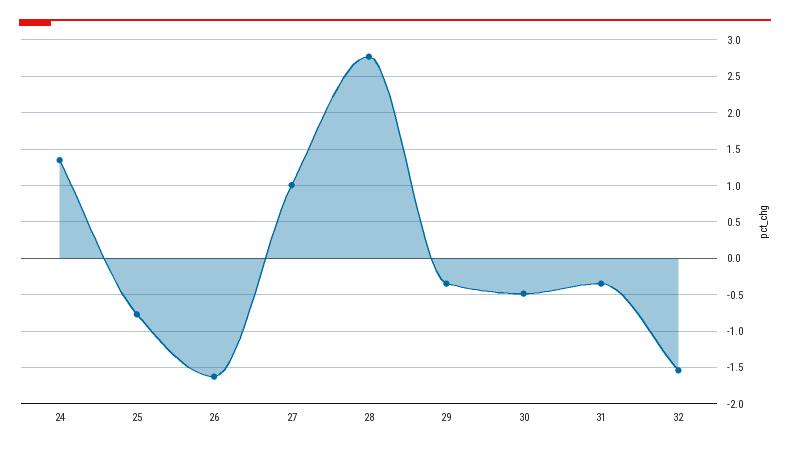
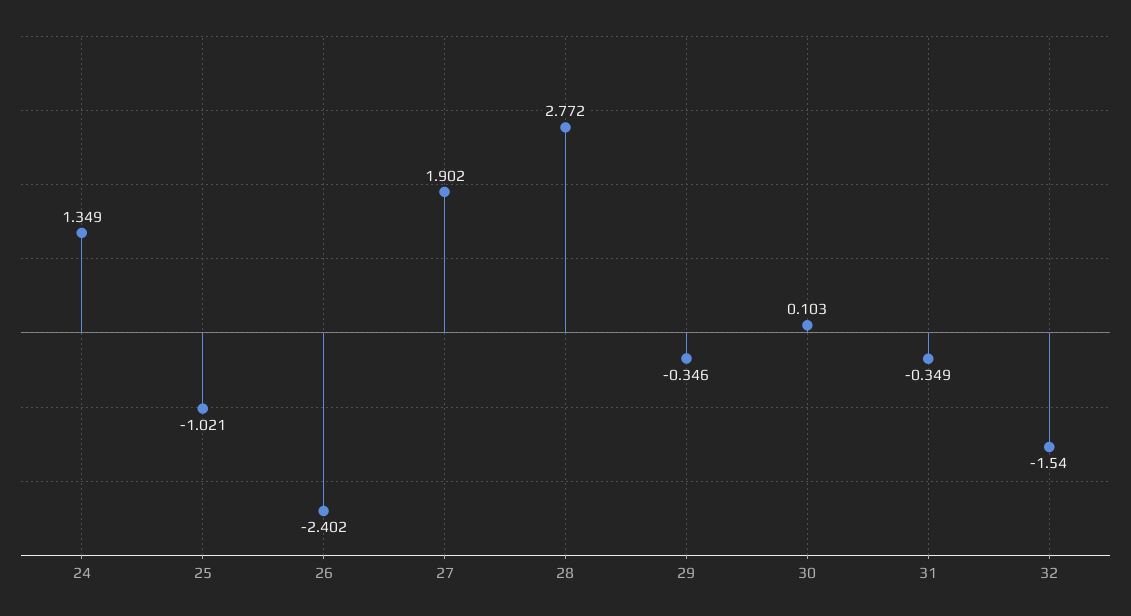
  {
    "24": 1.349,
-   "25": -0.8,
+   "25": -1.021,
-   "26": -1.6,
+   "26": -2.402,
-   "27": 1,
+   "27": 1.902,
    "28": 2.772,
    "29": -0.346,
-   "30": -0.5,
+   "30": 0.103,
    "31": -0.349,
    "32": -1.54
  }

